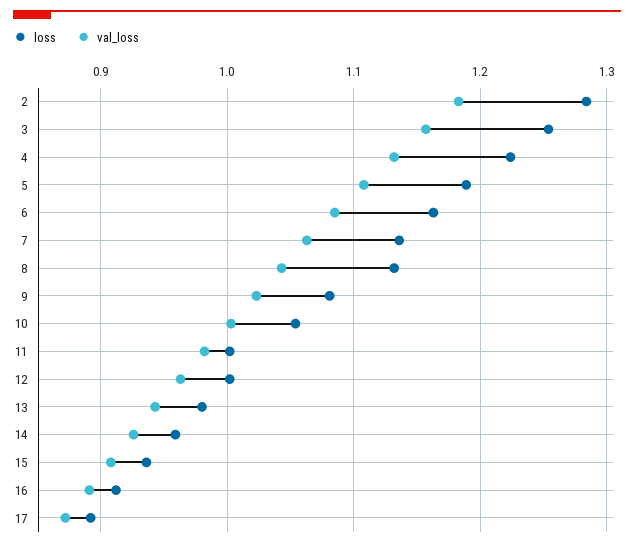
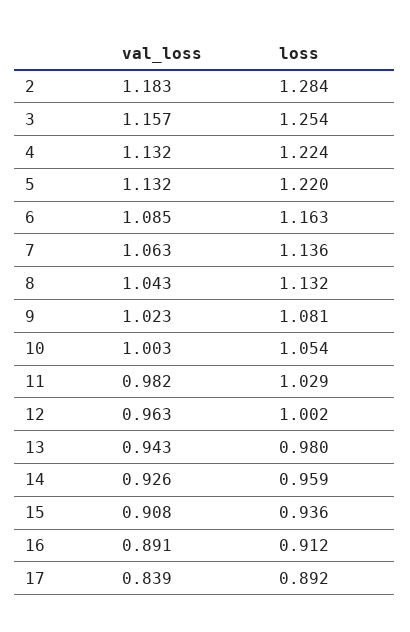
  {
    "loss": {
      "2": 1.284,
      "3": 1.254,
      "4": 1.224,
-     "5": 1.19,
+     "5": 1.22,
      "6": 1.163,
      "7": 1.136,
      "8": 1.132,
      "9": 1.081,
      "10": 1.054,
-     "11": 1,
+     "11": 1.029,
      "12": 1.002,
      "13": 0.98,
      "14": 0.959,
      "15": 0.936,
      "16": 0.912,
      "17": 0.892
    },
    "val_loss": {
      "2": 1.183,
      "3": 1.157,
      "4": 1.132,
-     "5": 1.11,
+     "5": 1.132,
      "6": 1.085,
      "7": 1.063,
      "8": 1.043,
      "9": 1.023,
      "10": 1.003,
      "11": 0.982,
      "12": 0.963,
      "13": 0.943,
      "14": 0.926,
      "15": 0.908,
      "16": 0.891,
-     "17": 0.87
+     "17": 0.839
    }
  }

